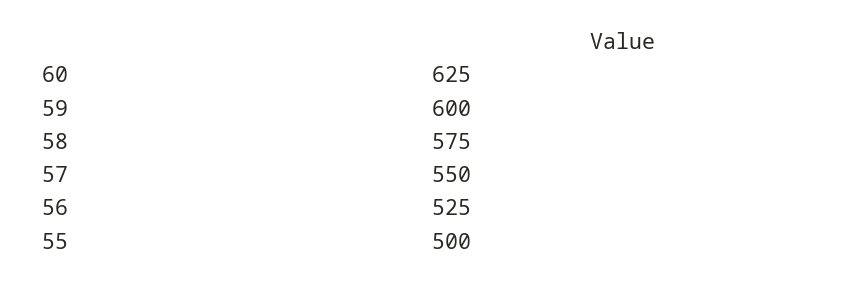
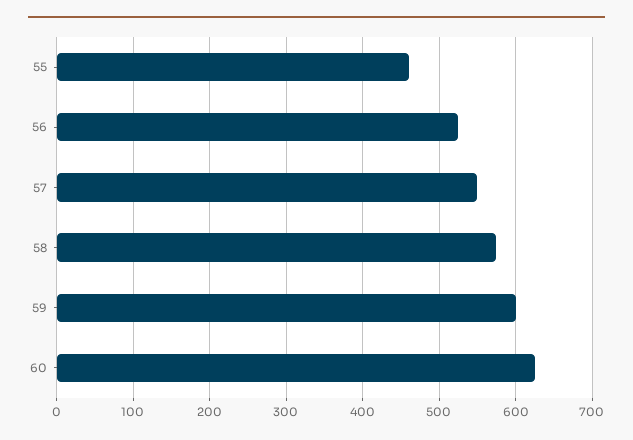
  {
    "60": 625,
    "59": 600,
    "58": 575,
    "57": 550,
    "56": 525,
-   "55": 500
+   "55": 460
  }

